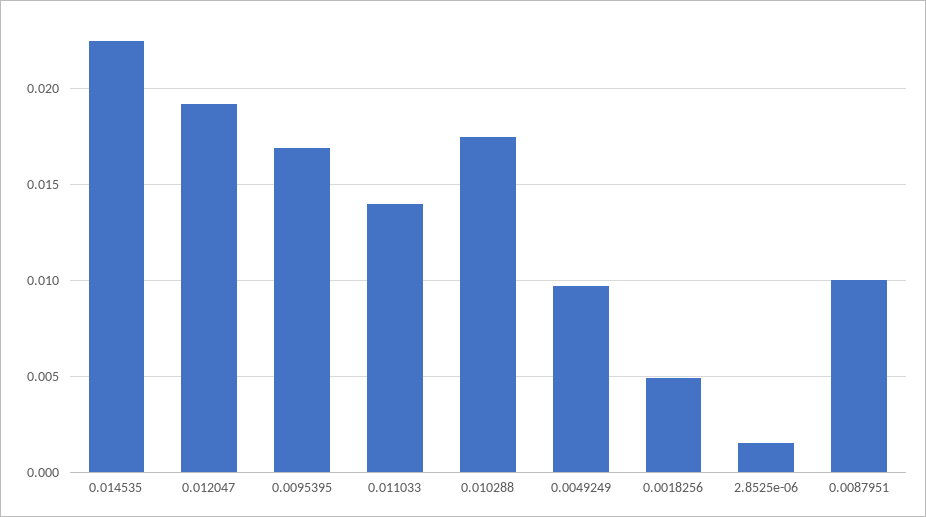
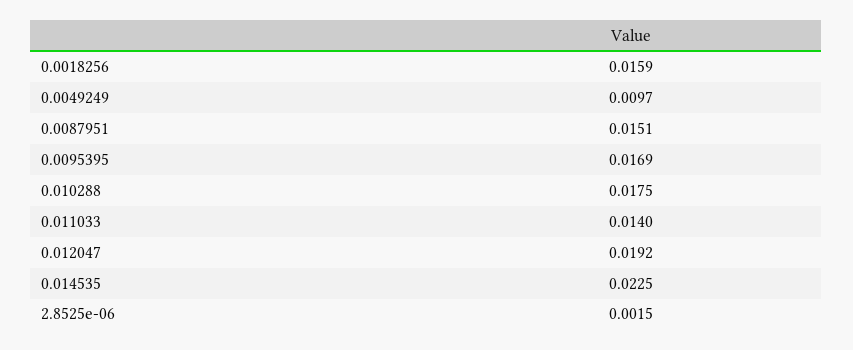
  {
    "0.014535": 0.0225,
    "0.012047": 0.0192,
    "0.0095395": 0.0169,
    "0.011033": 0.014,
    "0.010288": 0.0175,
    "0.0049249": 0.0097,
-   "0.0018256": 0.005,
+   "0.0018256": 0.0159,
    "2.8525e-06": 0.0015,
-   "0.0087951": 0.01
+   "0.0087951": 0.0151
  }

